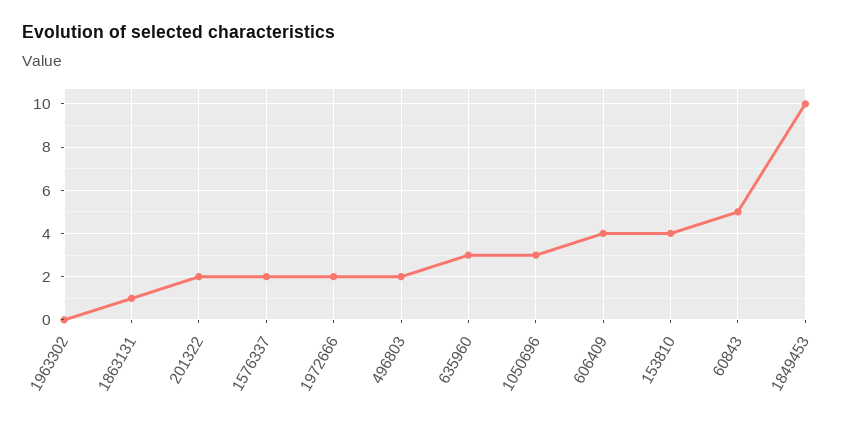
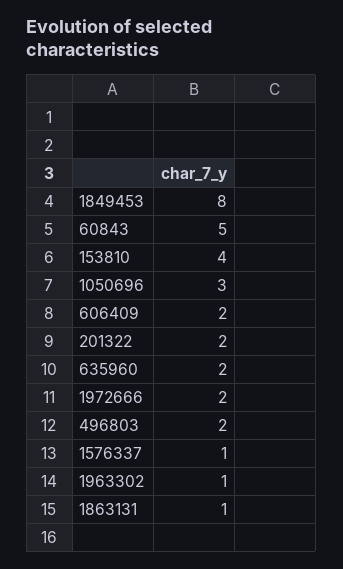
  {
-   "1963302": 0,
+   "1963302": 1,
    "1863131": 1,
    "201322": 2,
-   "1576337": 2,
+   "1576337": 1,
    "1972666": 2,
    "496803": 2,
-   "635960": 3,
+   "635960": 2,
    "1050696": 3,
-   "606409": 4,
+   "606409": 2,
    "153810": 4,
    "60843": 5,
-   "1849453": 10
+   "1849453": 8
  }

